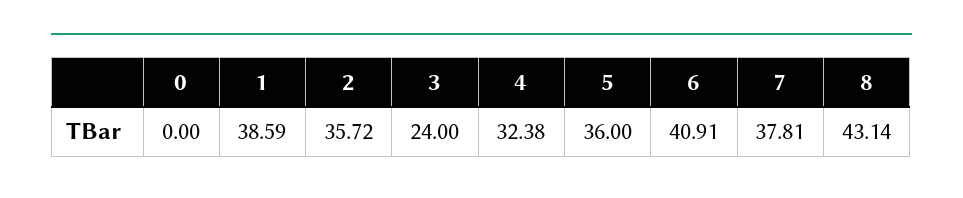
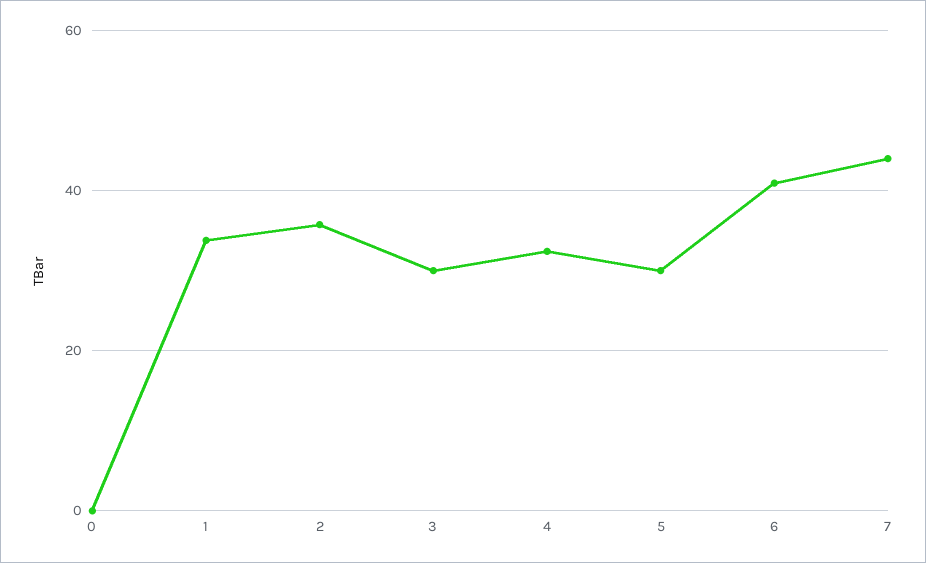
  {
    "0": 0,
-   "1": 38.59,
+   "1": 34,
    "2": 35.72,
-   "3": 24,
+   "3": 30,
    "4": 32.38,
-   "5": 36,
+   "5": 30,
    "6": 40.91,
-   "7": 37.81,
+   "7": 44
-   "8": 43.14
  }

